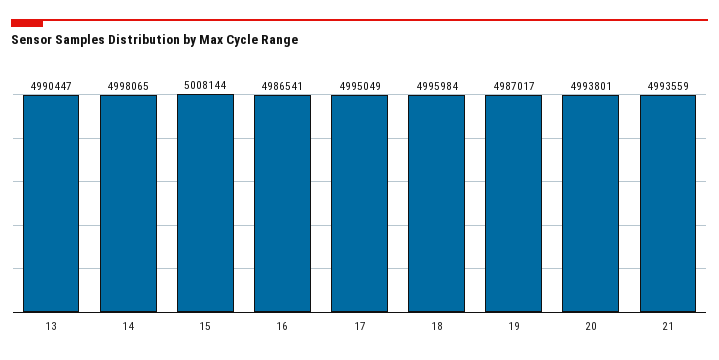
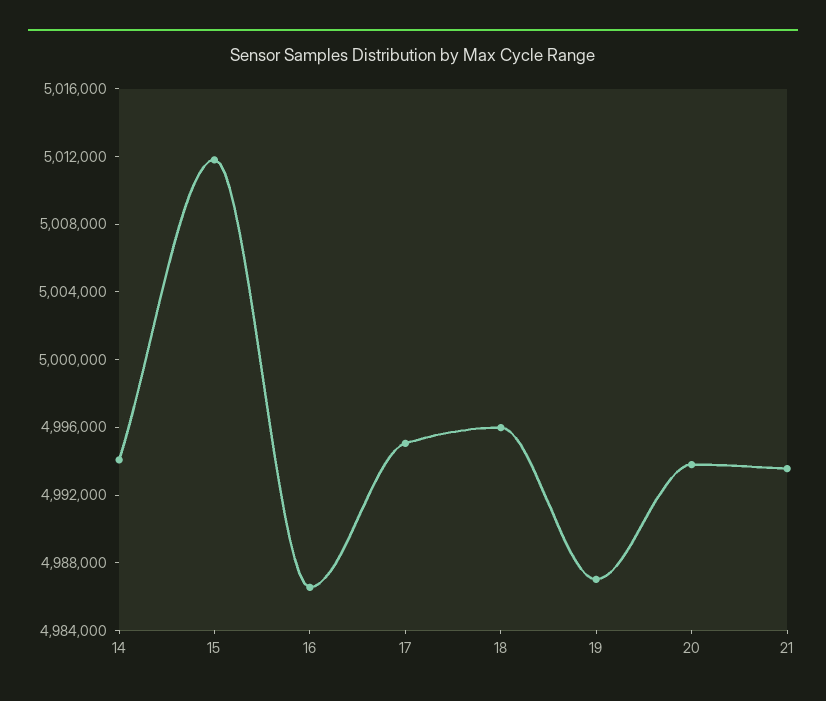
  {
-   "13": 4990447,
-   "14": 4998065,
+   "14": 4994000,
-   "15": 5008144,
+   "15": 5012000,
    "16": 4986541,
    "17": 4995049,
    "18": 4995984,
    "19": 4987017,
    "20": 4993801,
    "21": 4993559
  }

